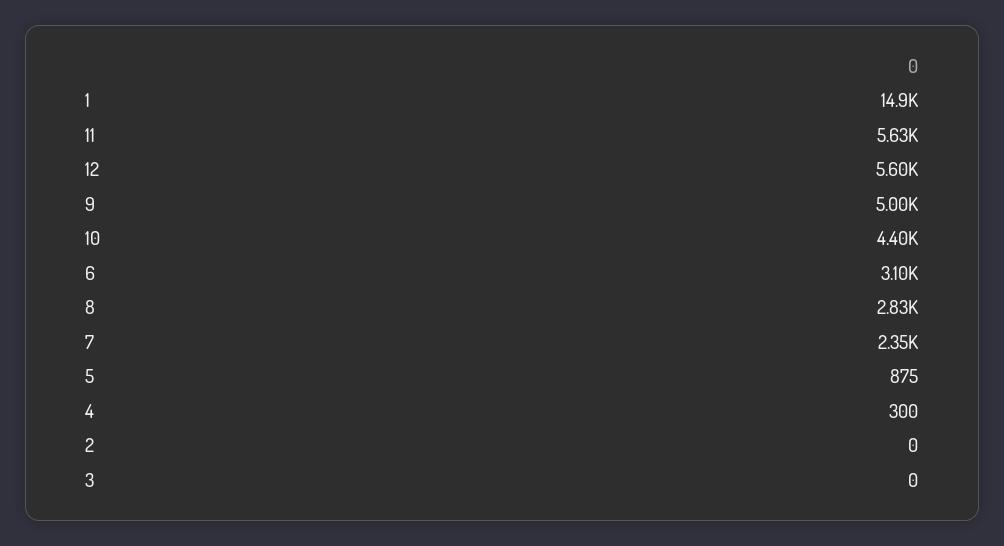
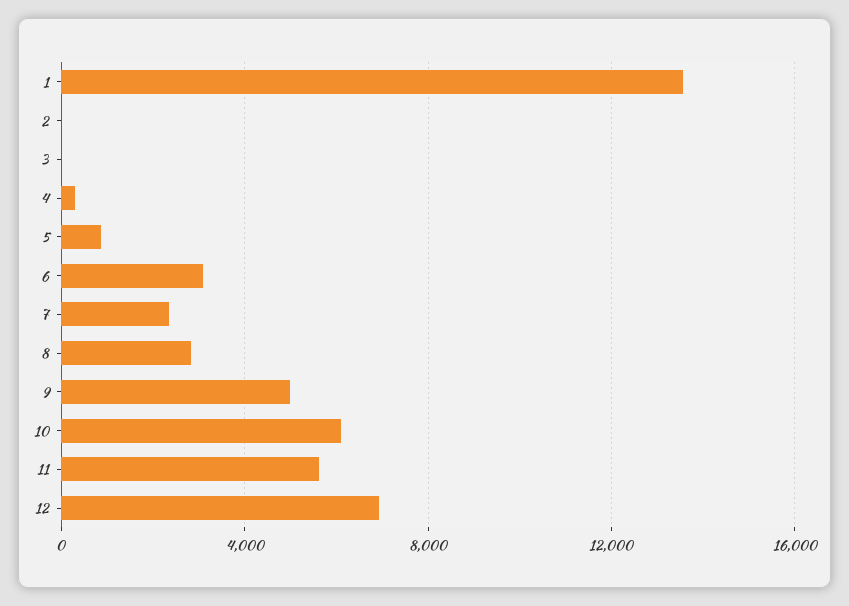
  {
-   "1": 14900,
+   "1": 13500,
    "11": 5630,
-   "12": 5600,
+   "12": 7000,
    "9": 5000,
-   "10": 4400,
+   "10": 6000,
    "6": 3100,
    "8": 2830,
    "7": 2350,
    "5": 875,
    "4": 300,
    "2": 0,
    "3": 0
  }

